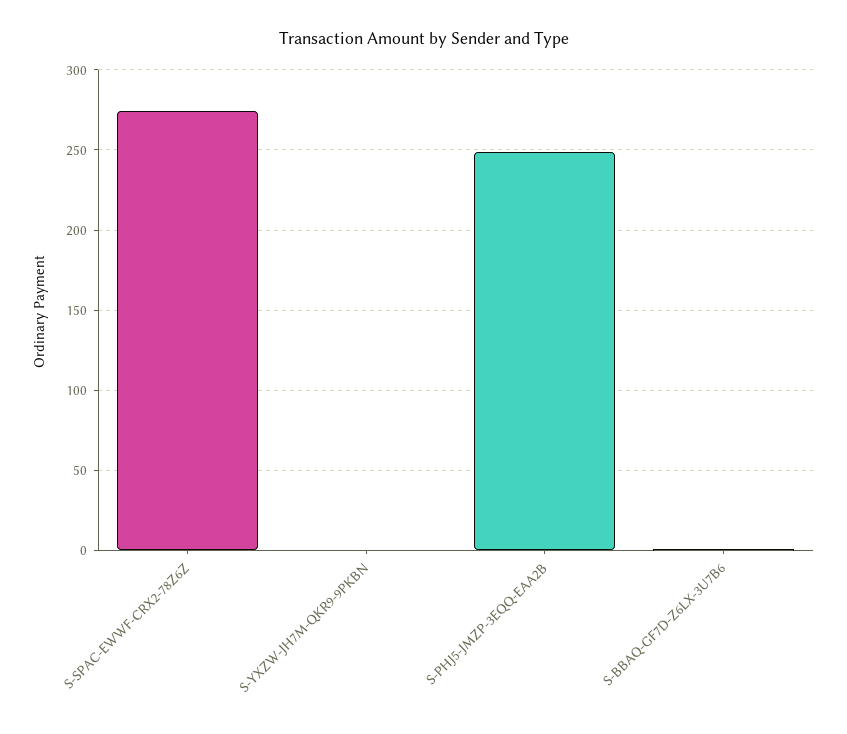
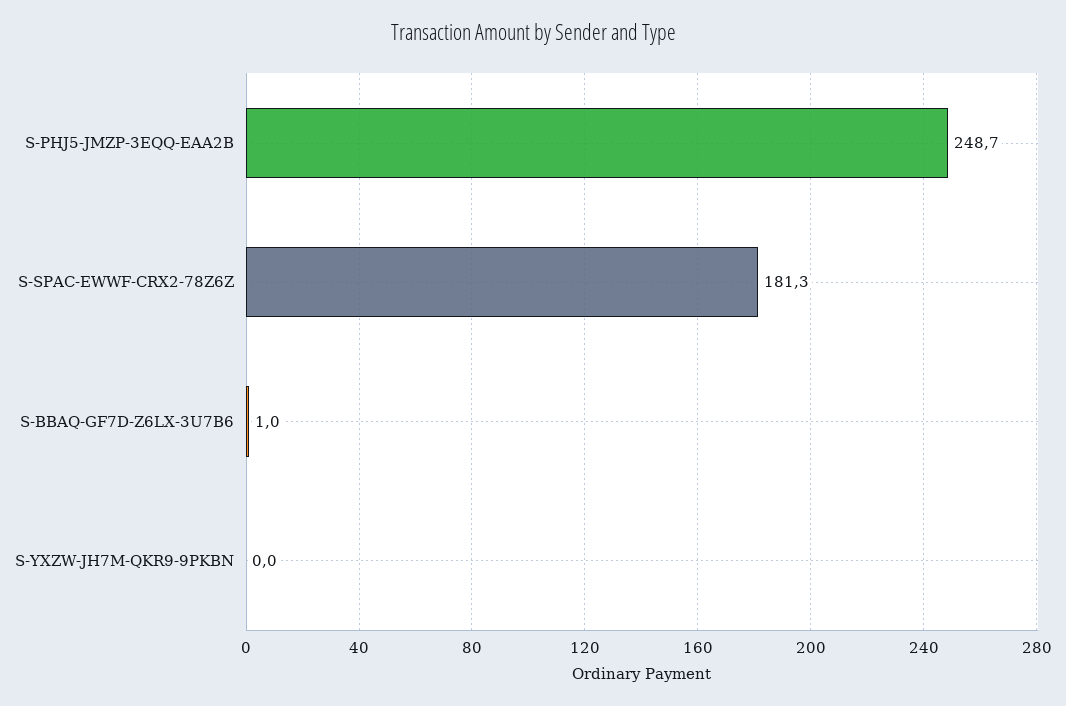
  {
-   "S-SPAC-EWWF-CRX2-78Z6Z": 275,
+   "S-SPAC-EWWF-CRX2-78Z6Z": 181.3,
    "S-YXZW-JH7M-QKR9-9PKBN": 0,
    "S-PHJ5-JMZP-3EQQ-EAA2B": 248.7,
    "S-BBAQ-GF7D-Z6LX-3U7B6": 1
  }

